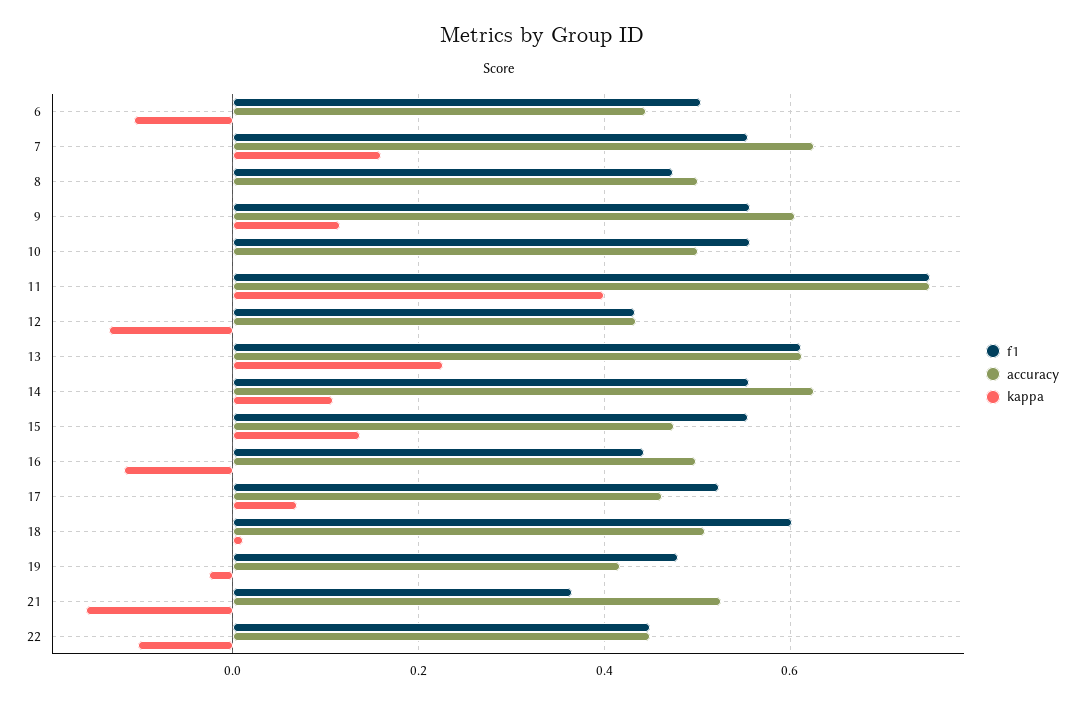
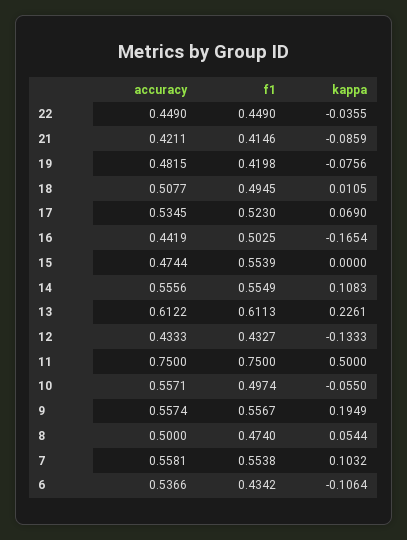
  {
    "f1": {
-     "6": 0.5,
+     "6": 0.4342,
      "7": 0.5538,
      "8": 0.474,
      "9": 0.5567,
-     "10": 0.56,
+     "10": 0.4974,
      "11": 0.75,
      "12": 0.4327,
      "13": 0.6113,
      "14": 0.5549,
      "15": 0.5539,
-     "16": 0.44,
+     "16": 0.5025,
      "17": 0.523,
-     "18": 0.6,
+     "18": 0.4945,
-     "19": 0.48,
+     "19": 0.4198,
-     "21": 0.36,
+     "21": 0.4146,
      "22": 0.449
    },
    "accuracy": {
-     "6": 0.44,
+     "6": 0.5366,
-     "7": 0.62,
+     "7": 0.5581,
      "8": 0.5,
-     "9": 0.6,
+     "9": 0.5574,
-     "10": 0.5,
+     "10": 0.5571,
      "11": 0.75,
      "12": 0.4333,
      "13": 0.6122,
-     "14": 0.62,
+     "14": 0.5556,
      "15": 0.4744,
-     "16": 0.5,
+     "16": 0.4419,
-     "17": 0.46,
+     "17": 0.5345,
      "18": 0.5077,
-     "19": 0.42,
+     "19": 0.4815,
-     "21": 0.52,
+     "21": 0.4211,
      "22": 0.449
    },
    "kappa": {
      "6": -0.1064,
-     "7": 0.16,
+     "7": 0.1032,
-     "8": 0,
+     "8": 0.0544,
-     "9": 0.12,
+     "9": 0.1949,
-     "10": 0,
+     "10": -0.055,
-     "11": 0.4,
+     "11": 0.5,
      "12": -0.1333,
      "13": 0.2261,
      "14": 0.1083,
-     "15": 0.14,
+     "15": 0,
-     "16": -0.12,
+     "16": -0.1654,
      "17": 0.069,
      "18": 0.0105,
-     "19": -0.02,
+     "19": -0.0756,
-     "21": -0.16,
+     "21": -0.0859,
-     "22": -0.1
+     "22": -0.0355
    }
  }

